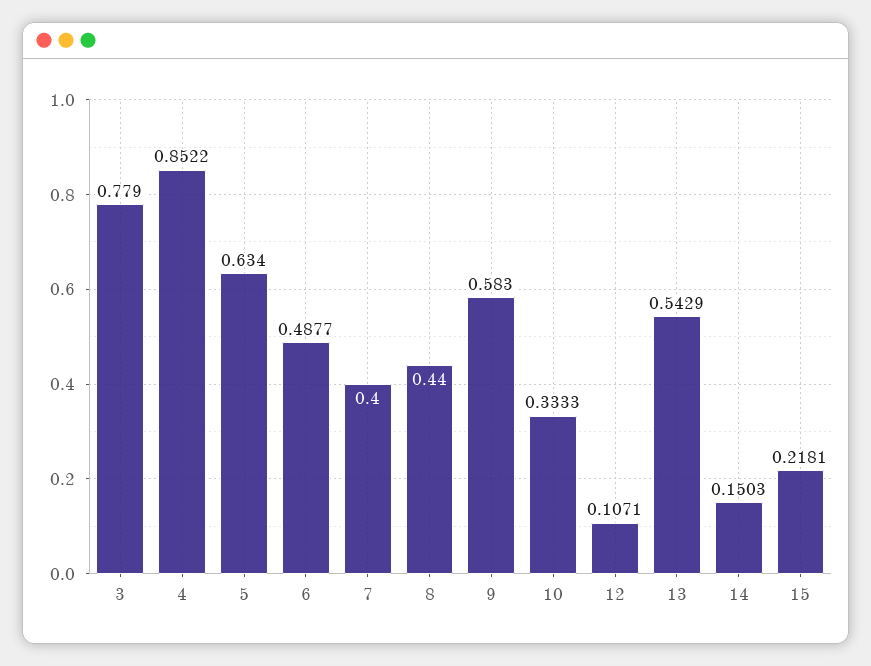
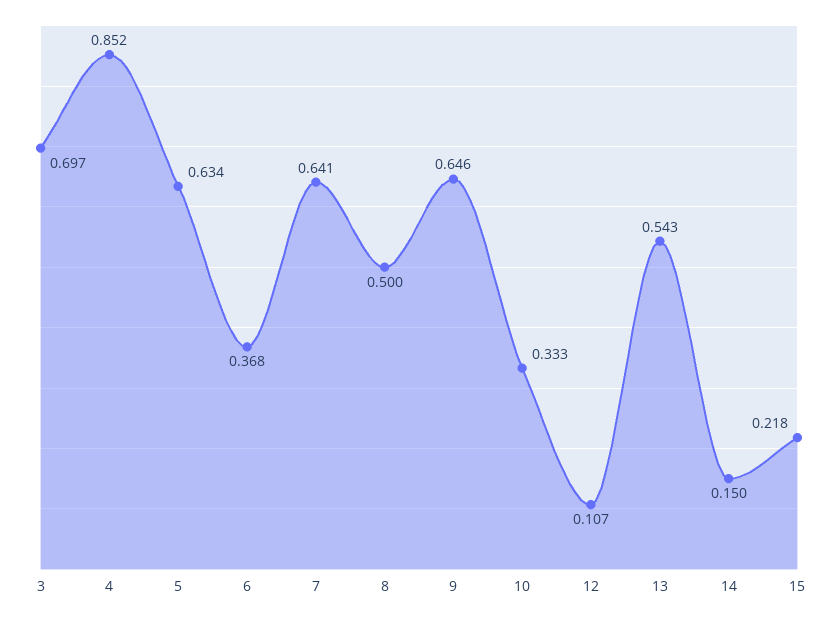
  {
-   "3": 0.779,
+   "3": 0.697,
    "4": 0.8522,
    "5": 0.634,
-   "6": 0.4877,
+   "6": 0.368,
-   "7": 0.4,
+   "7": 0.641,
-   "8": 0.44,
+   "8": 0.5,
-   "9": 0.583,
+   "9": 0.646,
    "10": 0.3333,
    "12": 0.1071,
    "13": 0.5429,
    "14": 0.1503,
    "15": 0.2181
  }

